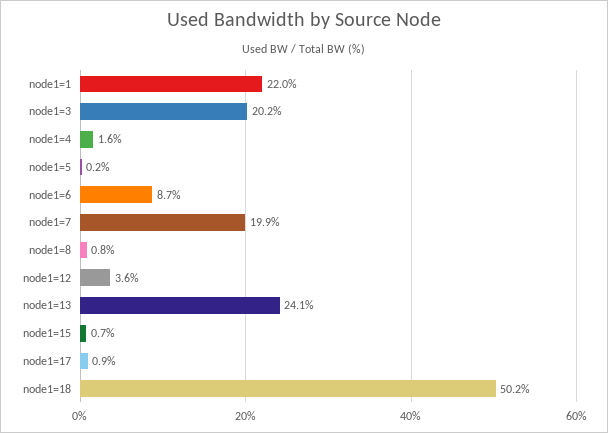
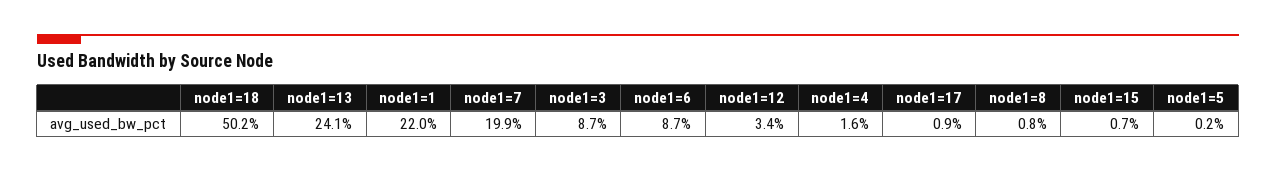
  {
    "node1=1": 22,
-   "node1=3": 20.2,
+   "node1=3": 8.7,
    "node1=4": 1.6,
    "node1=5": 0.2,
    "node1=6": 8.7,
    "node1=7": 19.9,
    "node1=8": 0.8,
-   "node1=12": 3.6,
+   "node1=12": 3.4,
    "node1=13": 24.1,
    "node1=15": 0.7,
    "node1=17": 0.9,
    "node1=18": 50.2
  }

